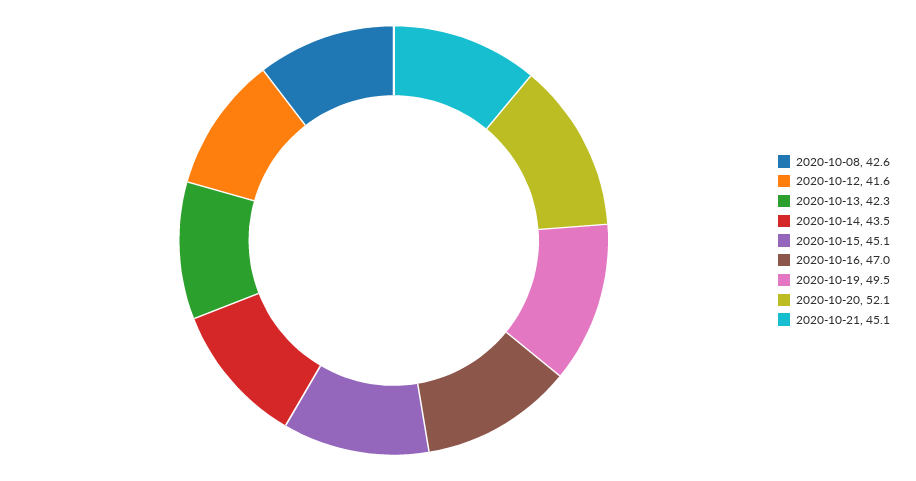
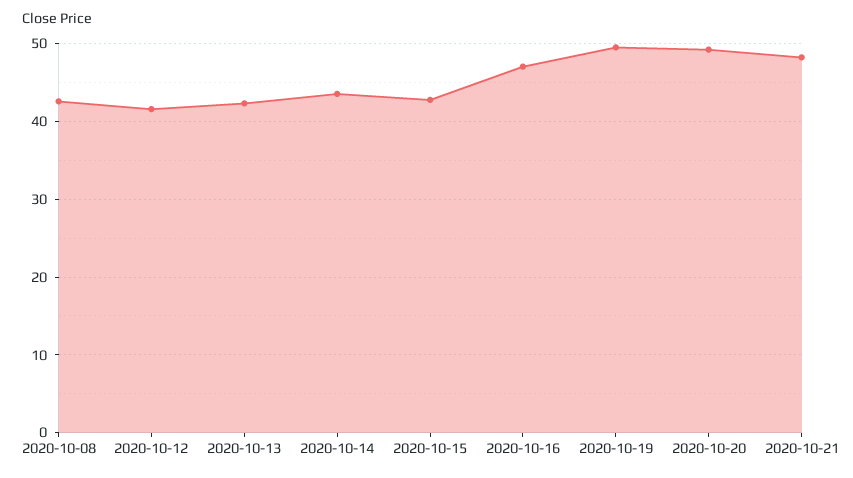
  {
    "2020-10-08": 42.6,
    "2020-10-12": 41.6,
    "2020-10-13": 42.3,
    "2020-10-14": 43.5,
-   "2020-10-15": 45.1,
+   "2020-10-15": 43,
    "2020-10-16": 47,
    "2020-10-19": 49.5,
-   "2020-10-20": 52.1,
+   "2020-10-20": 49,
-   "2020-10-21": 45.1
+   "2020-10-21": 48
  }

